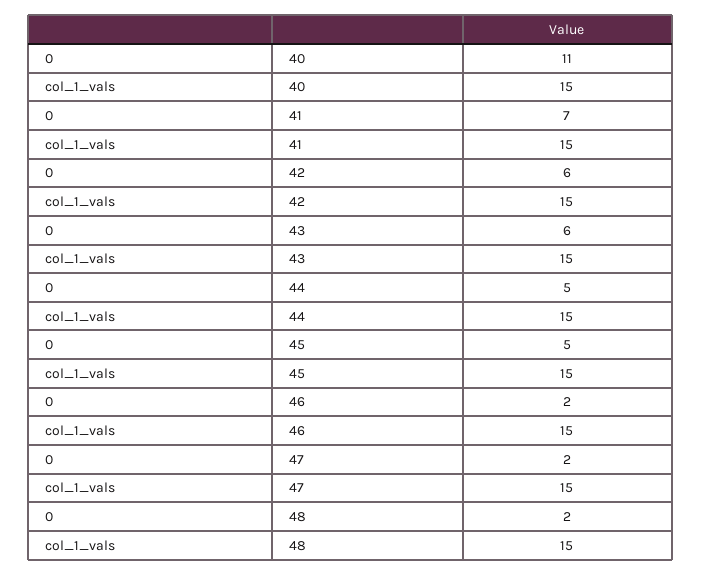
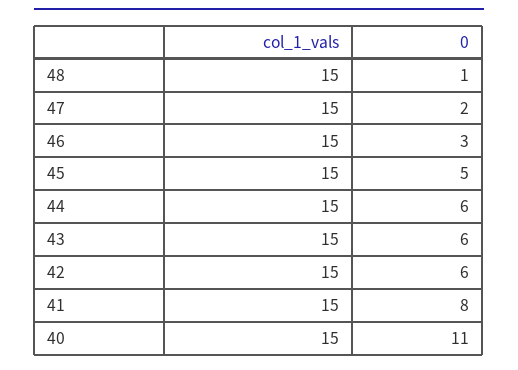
  {
    "0": {
      "40": 11,
-     "41": 7,
+     "41": 8,
      "42": 6,
      "43": 6,
-     "44": 5,
+     "44": 6,
      "45": 5,
-     "46": 2,
+     "46": 3,
      "47": 2,
-     "48": 2
+     "48": 1
    },
    "col_1_vals": {
      "40": 15,
      "41": 15,
      "42": 15,
      "43": 15,
      "44": 15,
      "45": 15,
      "46": 15,
      "47": 15,
      "48": 15
    }
  }

